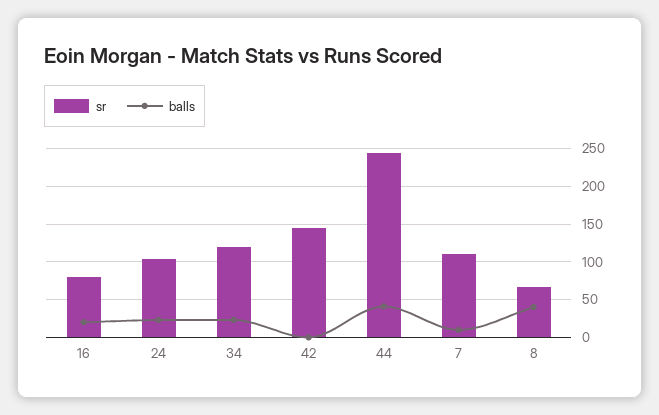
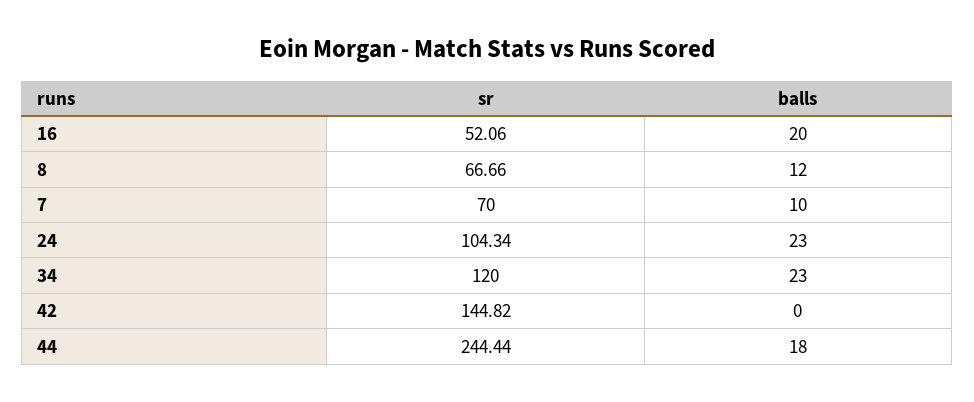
  {
    "sr": {
-     "16": 80,
+     "16": 52.06,
      "24": 104.34,
      "34": 120,
      "42": 144.82,
      "44": 244.44,
-     "7": 110,
+     "7": 70,
      "8": 66.66
    },
    "balls": {
      "16": 20,
      "24": 23,
      "34": 23,
      "42": 0,
-     "44": 40,
+     "44": 18,
      "7": 10,
-     "8": 40
+     "8": 12
    }
  }

